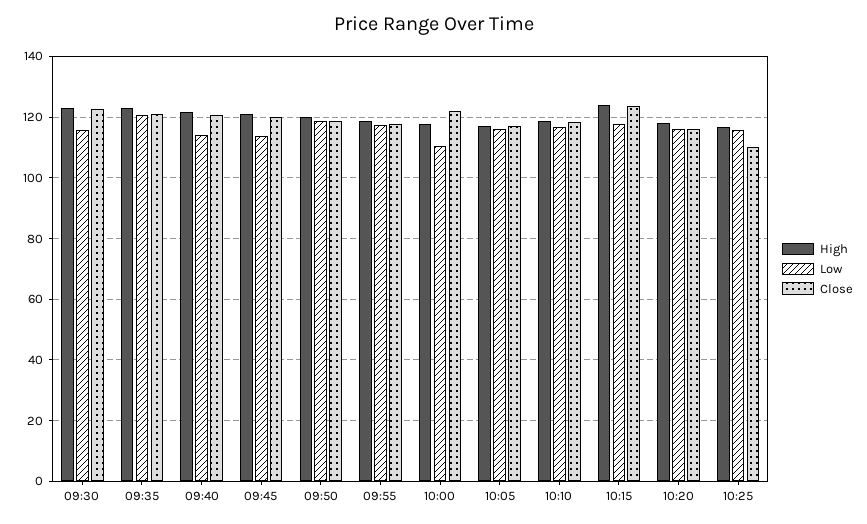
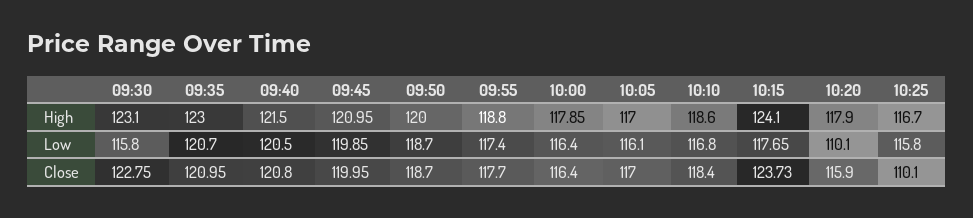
  {
    "High": {
      "09:30": 123.1,
      "09:35": 123,
      "09:40": 121.5,
      "09:45": 120.95,
      "09:50": 120,
      "09:55": 118.8,
      "10:00": 117.85,
      "10:05": 117,
      "10:10": 118.6,
      "10:15": 124.1,
      "10:20": 117.9,
      "10:25": 116.7
    },
    "Low": {
      "09:30": 115.8,
      "09:35": 120.7,
-     "09:40": 114,
+     "09:40": 120.5,
-     "09:45": 114,
+     "09:45": 119.85,
      "09:50": 118.7,
      "09:55": 117.4,
-     "10:00": 110,
+     "10:00": 116.4,
      "10:05": 116.1,
      "10:10": 116.8,
      "10:15": 117.65,
-     "10:20": 116,
+     "10:20": 110.1,
      "10:25": 115.8
    },
    "Close": {
      "09:30": 122.75,
      "09:35": 120.95,
      "09:40": 120.8,
      "09:45": 119.95,
      "09:50": 118.7,
      "09:55": 117.7,
-     "10:00": 122,
+     "10:00": 116.4,
      "10:05": 117,
      "10:10": 118.4,
      "10:15": 123.73,
      "10:20": 115.9,
      "10:25": 110.1
    }
  }

